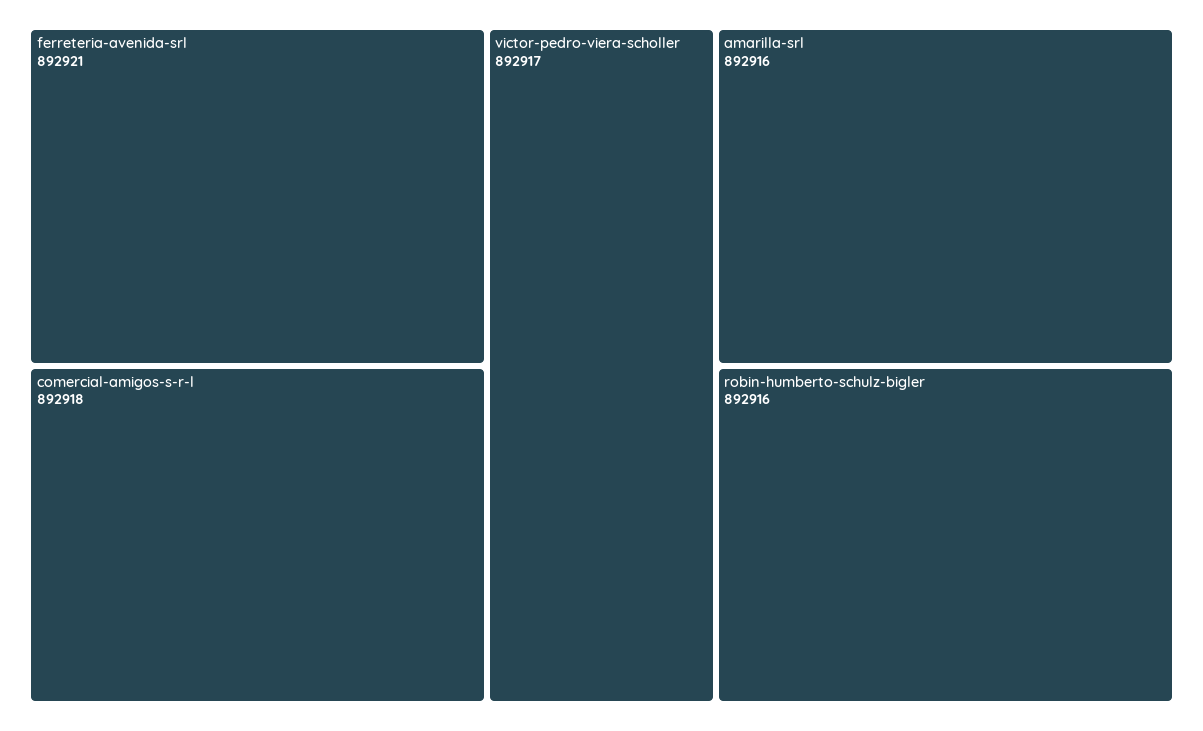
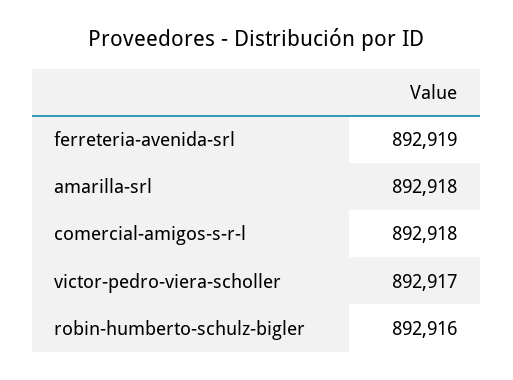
  {
-   "ferreteria-avenida-srl": 892921,
+   "ferreteria-avenida-srl": 892919,
    "comercial-amigos-s-r-l": 892918,
    "victor-pedro-viera-scholler": 892917,
-   "amarilla-srl": 892916,
+   "amarilla-srl": 892918,
    "robin-humberto-schulz-bigler": 892916
  }

